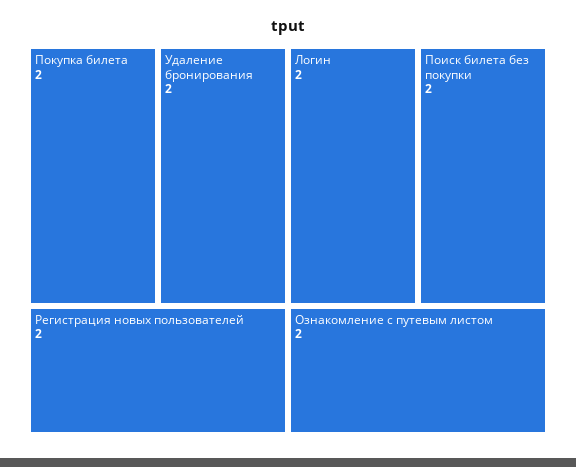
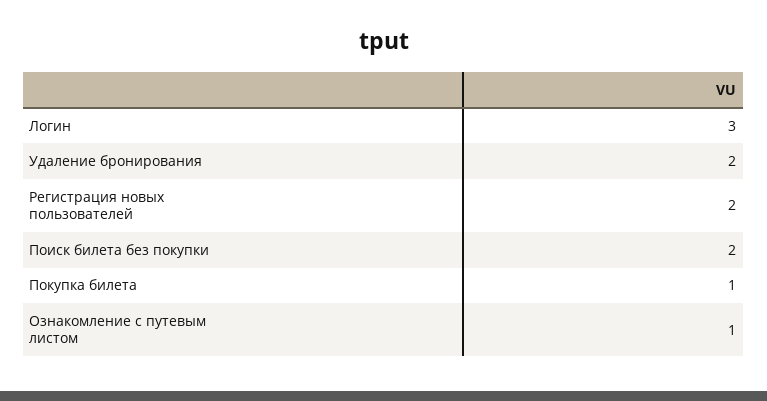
  {
-   "Покупка билета": 2,
+   "Покупка билета": 1,
    "Удаление бронирования": 2,
    "Регистрация новых пользователей": 2,
-   "Логин": 2,
+   "Логин": 3,
    "Поиск билета без покупки": 2,
-   "Ознакомление с путевым листом": 2
+   "Ознакомление с путевым листом": 1
  }

